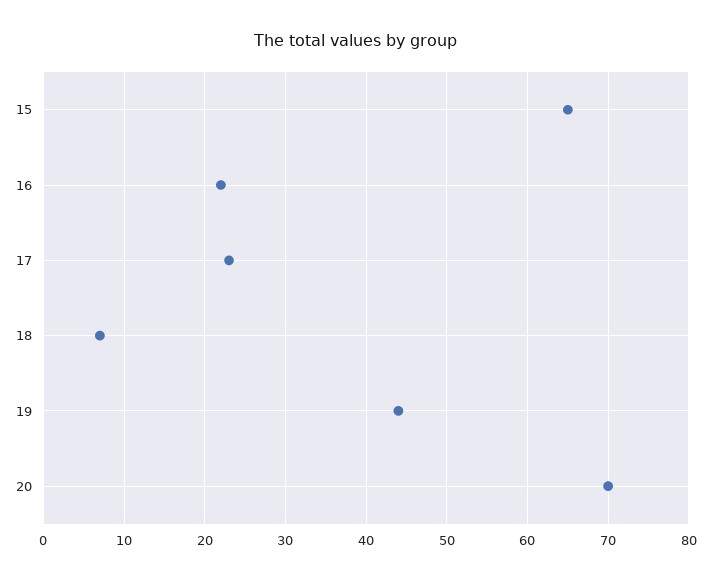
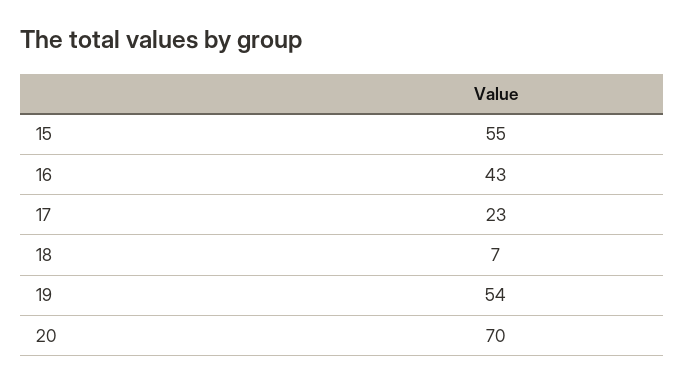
  {
-   "15": 65,
+   "15": 55,
-   "16": 22,
+   "16": 43,
    "17": 23,
    "18": 7,
-   "19": 44,
+   "19": 54,
    "20": 70
  }

